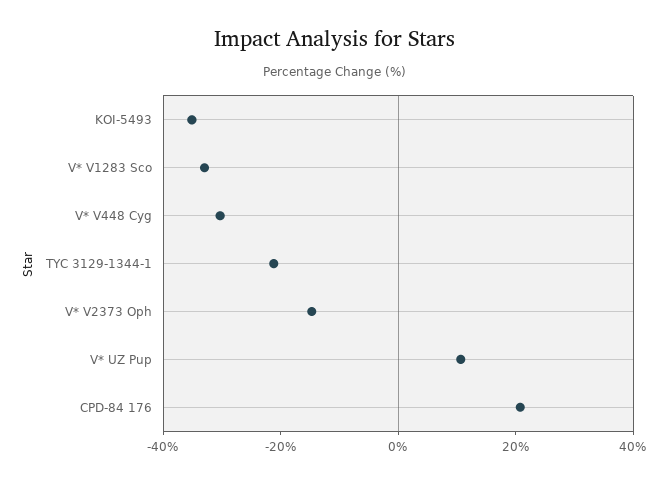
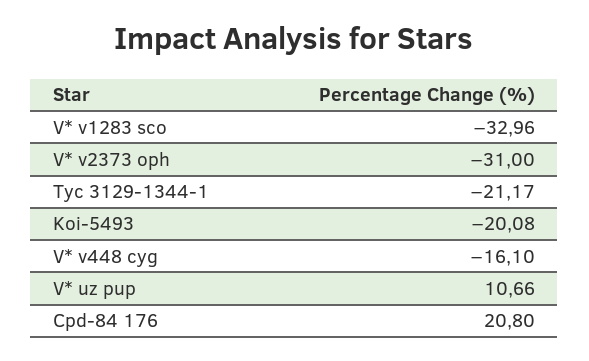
  {
-   "KOI-5493": -35,
+   "KOI-5493": -20.08,
    "V* V1283 Sco": -32.96,
-   "V* V448 Cyg": -30,
+   "V* V448 Cyg": -16.1,
    "TYC 3129-1344-1": -21.17,
-   "V* V2373 Oph": -15,
+   "V* V2373 Oph": -31,
    "V* UZ Pup": 10.66,
    "CPD-84 176": 20.8
  }

